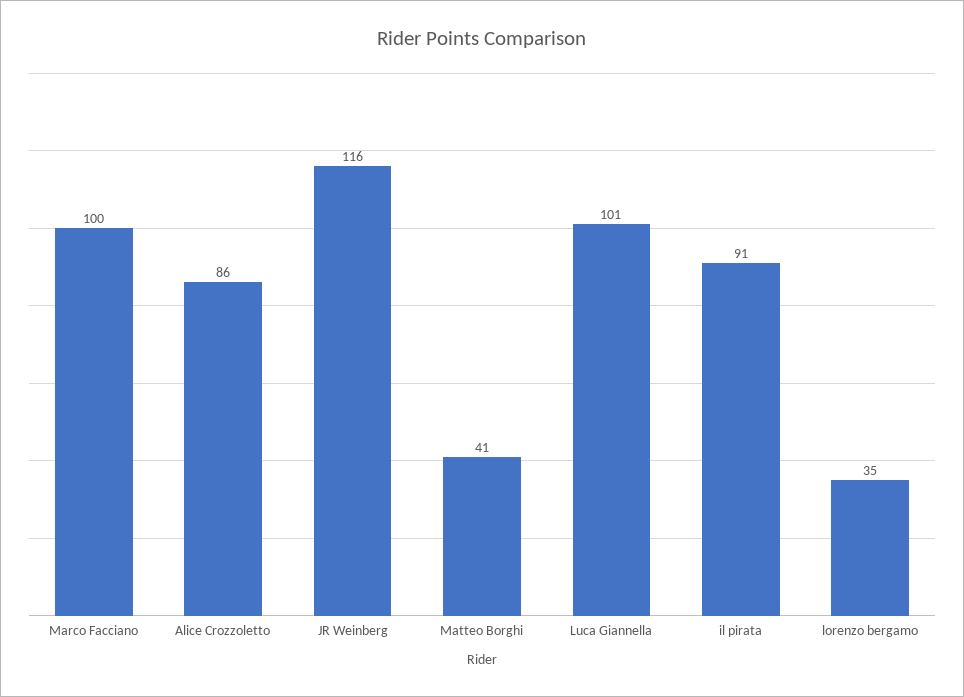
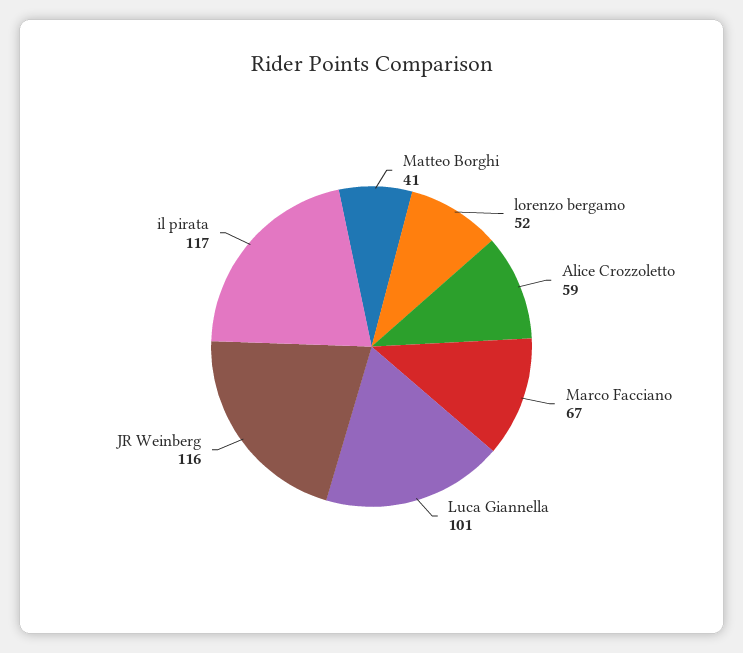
  {
-   "Marco Facciano": 100,
+   "Marco Facciano": 67,
-   "Alice Crozzoletto": 86,
+   "Alice Crozzoletto": 59,
    "JR Weinberg": 116,
    "Matteo Borghi": 41,
    "Luca Giannella": 101,
-   "il pirata": 91,
+   "il pirata": 117,
-   "lorenzo bergamo": 35
+   "lorenzo bergamo": 52
  }

